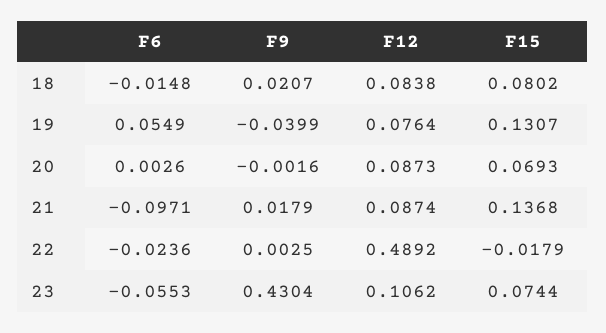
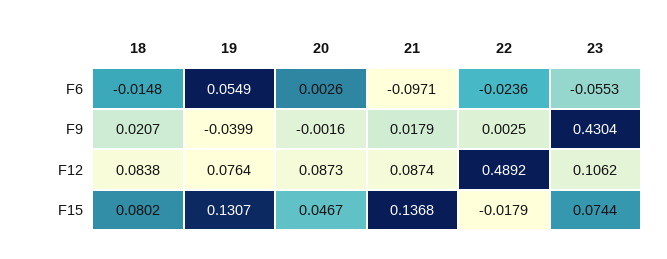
  {
    "F6": {
      "18": -0.0148,
      "19": 0.0549,
      "20": 0.0026,
      "21": -0.0971,
      "22": -0.0236,
      "23": -0.0553
    },
    "F9": {
      "18": 0.0207,
      "19": -0.0399,
      "20": -0.0016,
      "21": 0.0179,
      "22": 0.0025,
      "23": 0.4304
    },
    "F12": {
      "18": 0.0838,
      "19": 0.0764,
      "20": 0.0873,
      "21": 0.0874,
      "22": 0.4892,
      "23": 0.1062
    },
    "F15": {
      "18": 0.0802,
      "19": 0.1307,
-     "20": 0.0693,
+     "20": 0.0467,
      "21": 0.1368,
      "22": -0.0179,
      "23": 0.0744
    }
  }

